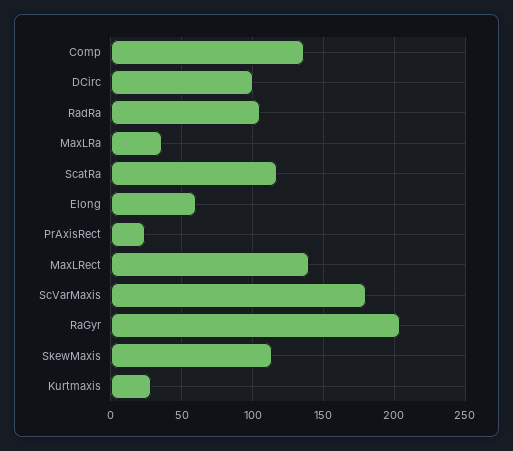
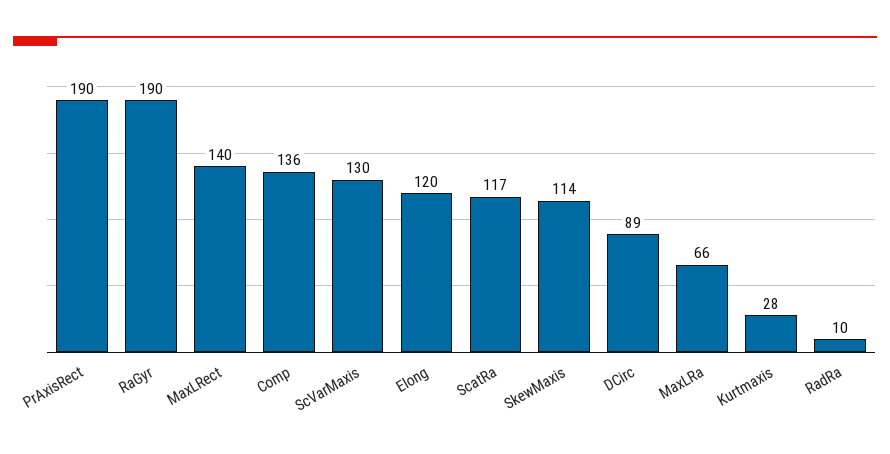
  {
    "Comp": 136,
-   "DCirc": 100,
+   "DCirc": 89,
-   "RadRa": 105,
+   "RadRa": 10,
-   "MaxLRa": 35,
+   "MaxLRa": 66,
    "ScatRa": 117,
-   "Elong": 60,
+   "Elong": 120,
-   "PrAxisRect": 25,
+   "PrAxisRect": 190,
    "MaxLRect": 140,
-   "ScVarMaxis": 180,
+   "ScVarMaxis": 130,
-   "RaGyr": 205,
+   "RaGyr": 190,
    "SkewMaxis": 114,
    "Kurtmaxis": 28
  }

